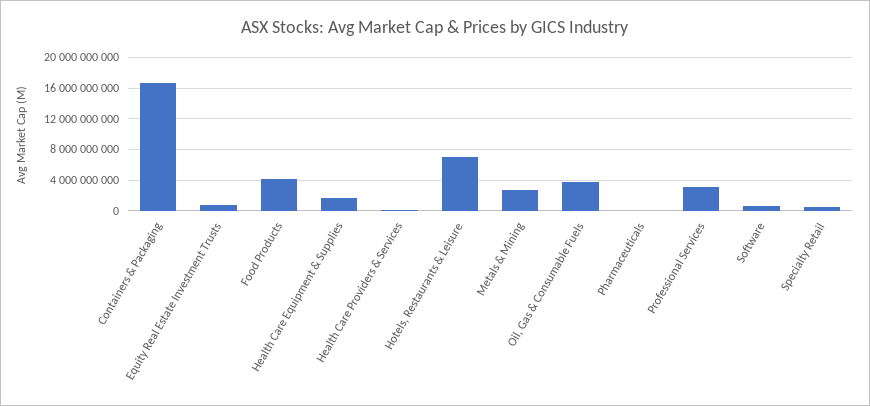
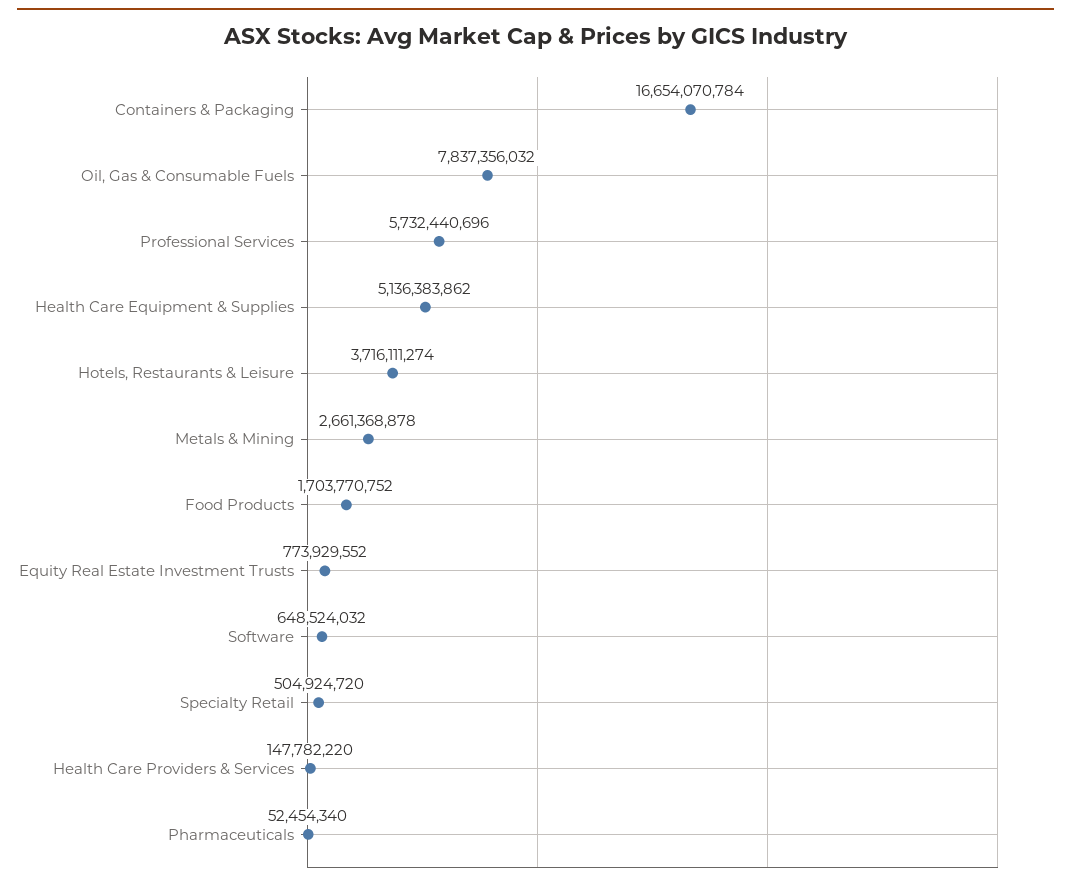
  {
    "Containers & Packaging": 16654070784,
    "Equity Real Estate Investment Trusts": 773929552,
-   "Food Products": 4000000000,
+   "Food Products": 1703770752,
-   "Health Care Equipment & Supplies": 2000000000,
+   "Health Care Equipment & Supplies": 5136383862,
    "Health Care Providers & Services": 147782220,
-   "Hotels, Restaurants & Leisure": 7000000000,
+   "Hotels, Restaurants & Leisure": 3716111274,
    "Metals & Mining": 2661368878,
-   "Oil, Gas & Consumable Fuels": 4000000000,
+   "Oil, Gas & Consumable Fuels": 7837356032,
    "Pharmaceuticals": 52454340,
-   "Professional Services": 3000000000,
+   "Professional Services": 5732440696,
    "Software": 648524032,
    "Specialty Retail": 504924720
  }

